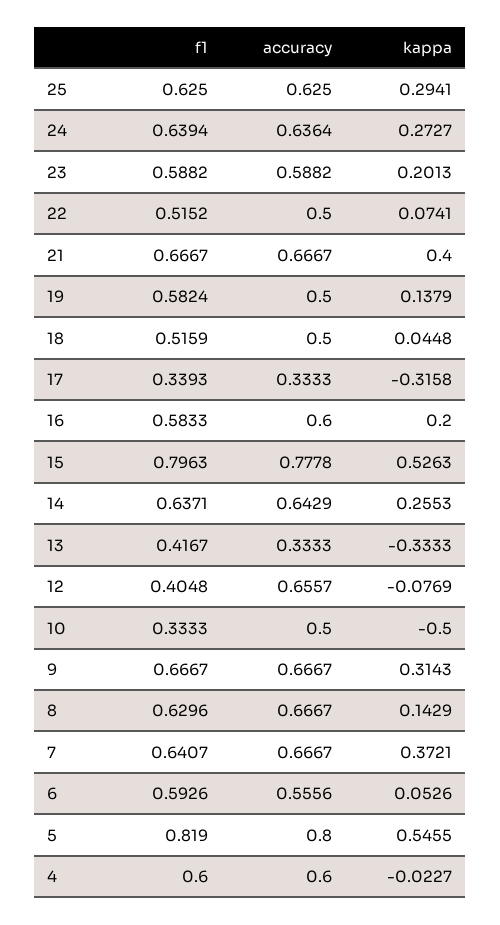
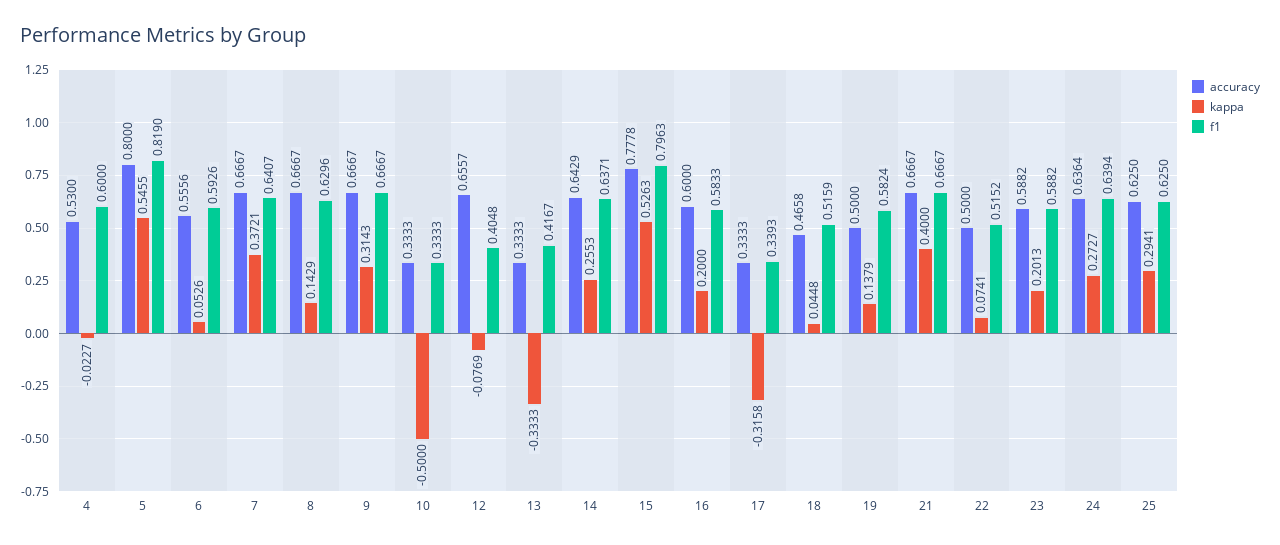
  {
    "f1": {
      "25": 0.625,
      "24": 0.6394,
      "23": 0.5882,
      "22": 0.5152,
      "21": 0.6667,
      "19": 0.5824,
      "18": 0.5159,
      "17": 0.3393,
      "16": 0.5833,
      "15": 0.7963,
      "14": 0.6371,
      "13": 0.4167,
      "12": 0.4048,
      "10": 0.3333,
      "9": 0.6667,
      "8": 0.6296,
      "7": 0.6407,
      "6": 0.5926,
      "5": 0.819,
      "4": 0.6
    },
    "accuracy": {
      "25": 0.625,
      "24": 0.6364,
      "23": 0.5882,
      "22": 0.5,
      "21": 0.6667,
      "19": 0.5,
-     "18": 0.5,
+     "18": 0.4658,
      "17": 0.3333,
      "16": 0.6,
      "15": 0.7778,
      "14": 0.6429,
      "13": 0.3333,
      "12": 0.6557,
-     "10": 0.5,
+     "10": 0.3333,
      "9": 0.6667,
      "8": 0.6667,
      "7": 0.6667,
      "6": 0.5556,
      "5": 0.8,
-     "4": 0.6
+     "4": 0.53
    },
    "kappa": {
      "25": 0.2941,
      "24": 0.2727,
      "23": 0.2013,
      "22": 0.0741,
      "21": 0.4,
      "19": 0.1379,
      "18": 0.0448,
      "17": -0.3158,
      "16": 0.2,
      "15": 0.5263,
      "14": 0.2553,
      "13": -0.3333,
      "12": -0.0769,
      "10": -0.5,
      "9": 0.3143,
      "8": 0.1429,
      "7": 0.3721,
      "6": 0.0526,
      "5": 0.5455,
      "4": -0.0227
    }
  }

